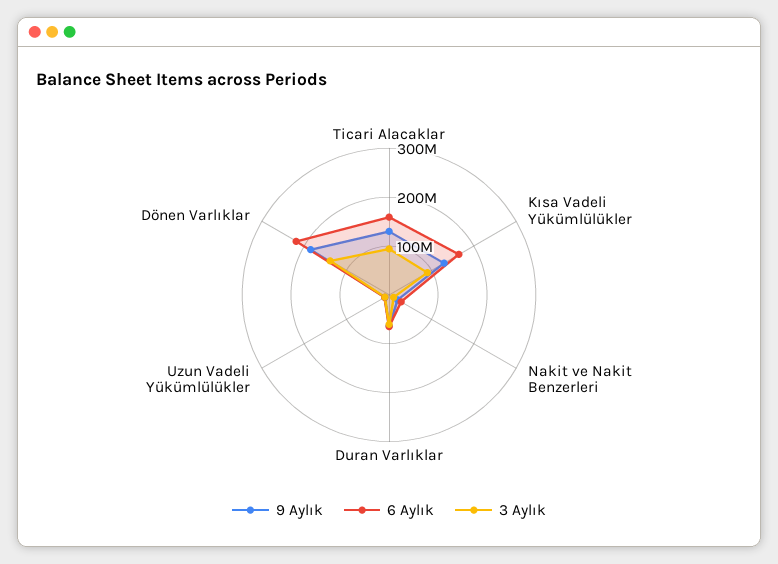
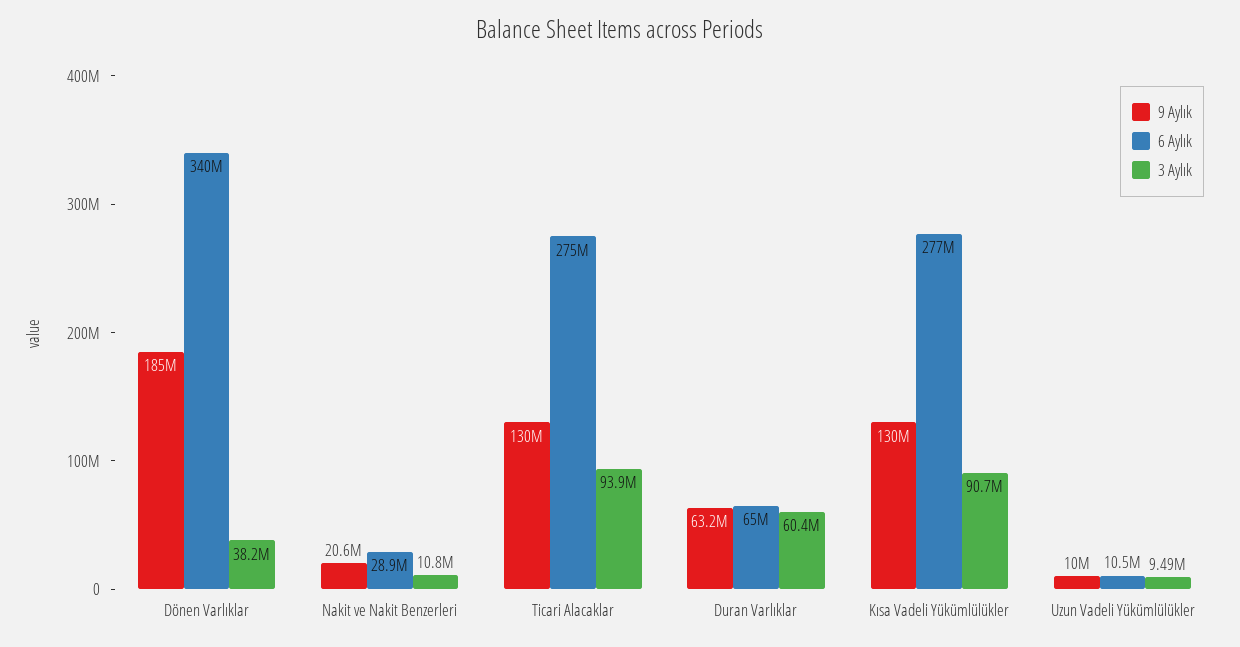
  {
    "9 Aylık": {
      "Ticari Alacaklar": 130000000,
      "Kısa Vadeli Yükümlülükler": 130000000,
      "Nakit ve Nakit Benzerleri": 20600000,
      "Duran Varlıklar": 63200000,
      "Uzun Vadeli Yükümlülükler": 10000000,
      "Dönen Varlıklar": 185000000
    },
    "6 Aylık": {
-     "Ticari Alacaklar": 160000000,
+     "Ticari Alacaklar": 275000000,
-     "Kısa Vadeli Yükümlülükler": 160000000,
+     "Kısa Vadeli Yükümlülükler": 277000000,
      "Nakit ve Nakit Benzerleri": 28900000,
      "Duran Varlıklar": 65000000,
      "Uzun Vadeli Yükümlülükler": 10500000,
-     "Dönen Varlıklar": 220000000
+     "Dönen Varlıklar": 340000000
    },
    "3 Aylık": {
      "Ticari Alacaklar": 93900000,
      "Kısa Vadeli Yükümlülükler": 90700000,
      "Nakit ve Nakit Benzerleri": 10800000,
      "Duran Varlıklar": 60400000,
      "Uzun Vadeli Yükümlülükler": 9490000,
-     "Dönen Varlıklar": 140000000
+     "Dönen Varlıklar": 38200000
    }
  }

